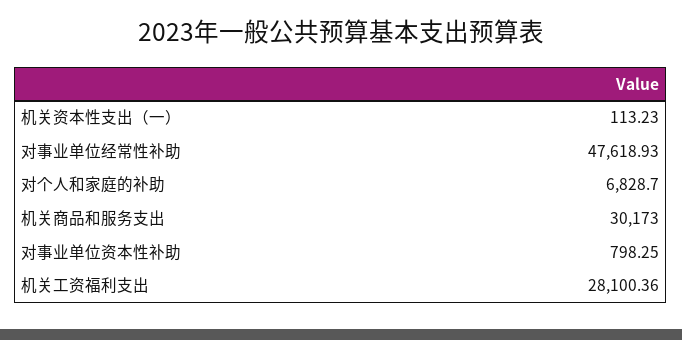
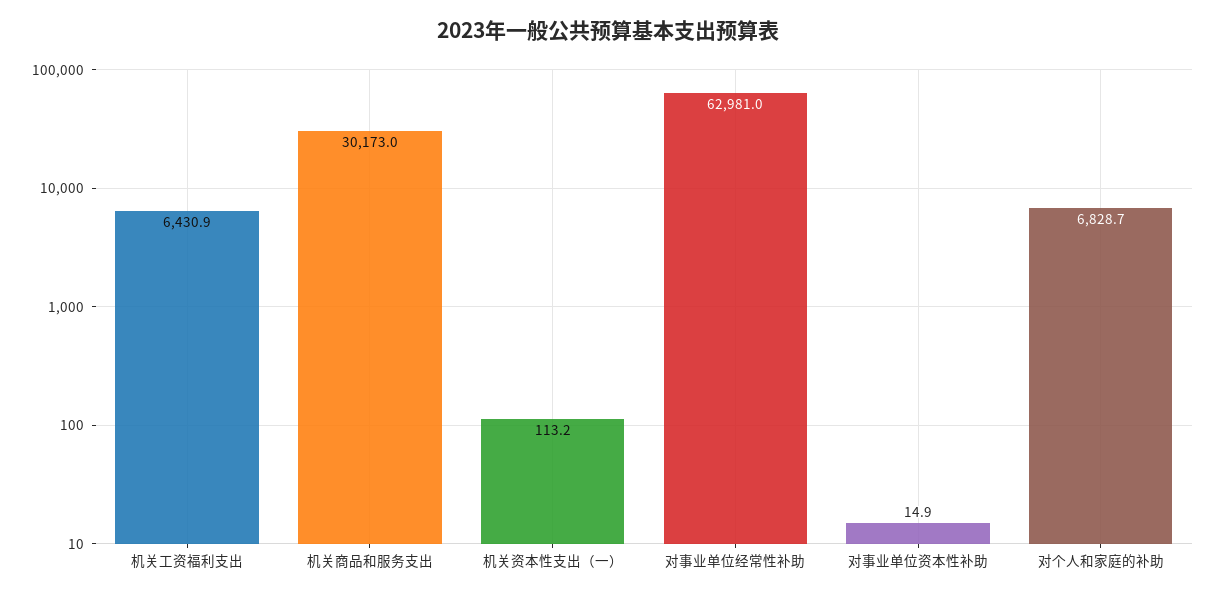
  {
    "机关资本性支出（一）": 113.23,
-   "对事业单位经常性补助": 47618.93,
+   "对事业单位经常性补助": 62981,
    "对个人和家庭的补助": 6828.7,
    "机关商品和服务支出": 30173,
-   "对事业单位资本性补助": 798.25,
+   "对事业单位资本性补助": 14.9,
-   "机关工资福利支出": 28100.36
+   "机关工资福利支出": 6430.9
  }

